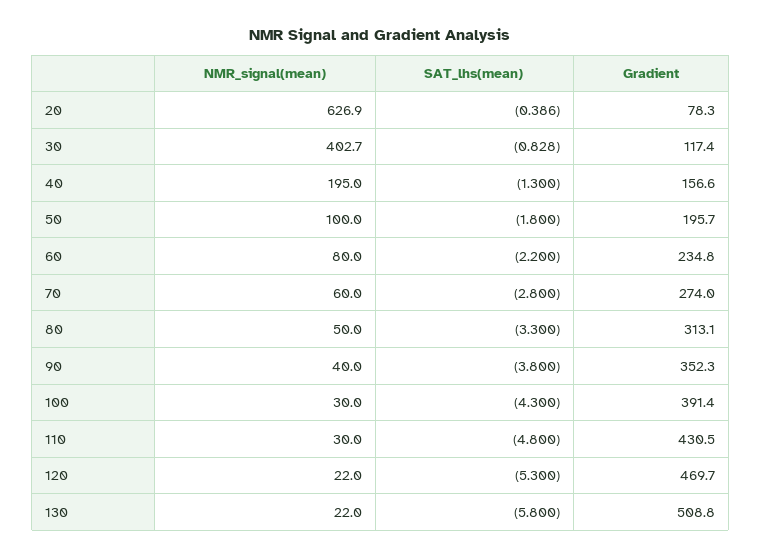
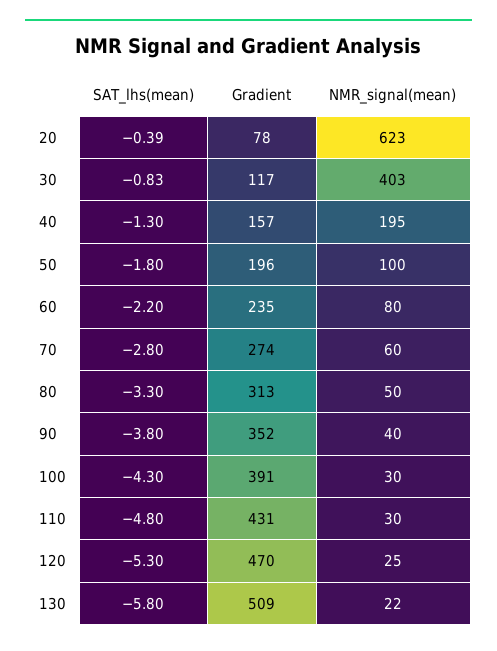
  {
    "NMR_signal(mean)": {
-     "20": 626.9,
+     "20": 623,
      "30": 402.7,
      "40": 195,
      "50": 100,
      "60": 80,
      "70": 60,
      "80": 50,
      "90": 40,
      "100": 30,
      "110": 30,
-     "120": 22,
+     "120": 25,
      "130": 22
    },
    "SAT_lhs(mean)": {
      "20": -0.386,
      "30": -0.828,
      "40": -1.3,
      "50": -1.8,
      "60": -2.2,
      "70": -2.8,
      "80": -3.3,
      "90": -3.8,
      "100": -4.3,
      "110": -4.8,
      "120": -5.3,
      "130": -5.8
    },
    "Gradient": {
      "20": 78.3,
      "30": 117.4,
      "40": 156.6,
      "50": 195.7,
      "60": 234.8,
      "70": 274,
      "80": 313.1,
      "90": 352.3,
      "100": 391.4,
      "110": 430.5,
      "120": 469.7,
      "130": 508.8
    }
  }

